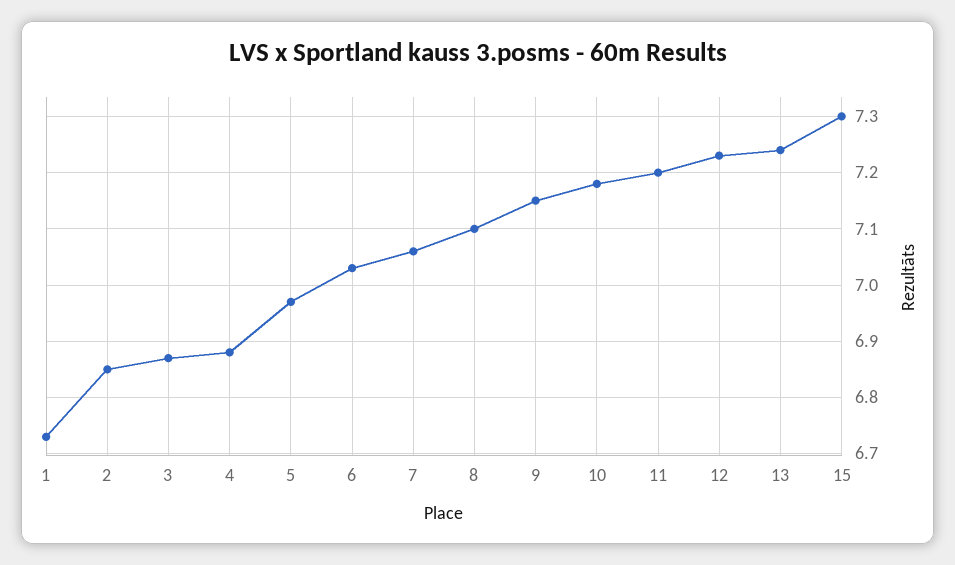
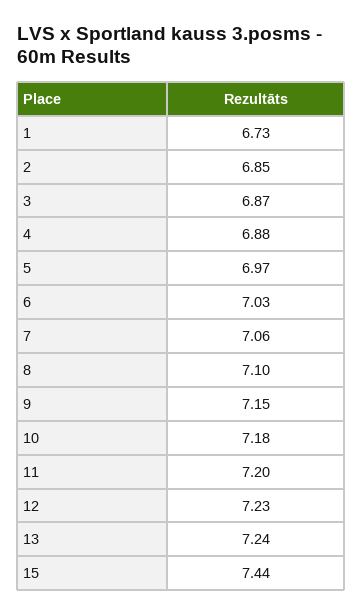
  {
    "1": 6.73,
    "2": 6.85,
    "3": 6.87,
    "4": 6.88,
    "5": 6.97,
    "6": 7.03,
    "7": 7.06,
    "8": 7.1,
    "9": 7.15,
    "10": 7.18,
    "11": 7.2,
    "12": 7.23,
    "13": 7.24,
-   "15": 7.3
+   "15": 7.44
  }

